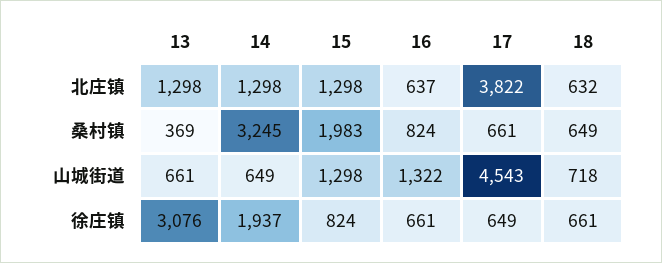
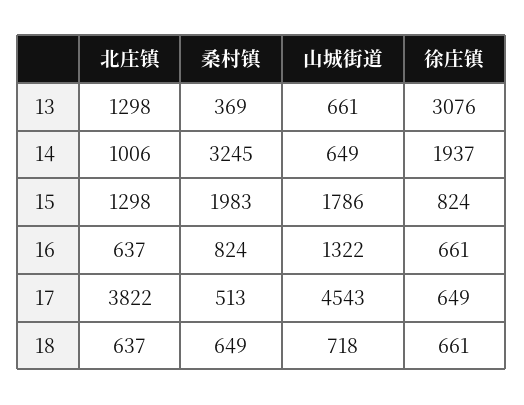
  {
    "13": {
      "北庄镇": 1298,
      "桑村镇": 369,
      "山城街道": 661,
      "徐庄镇": 3076
    },
    "14": {
-     "北庄镇": 1298,
+     "北庄镇": 1006,
      "桑村镇": 3245,
      "山城街道": 649,
      "徐庄镇": 1937
    },
    "15": {
      "北庄镇": 1298,
      "桑村镇": 1983,
-     "山城街道": 1298,
+     "山城街道": 1786,
      "徐庄镇": 824
    },
    "16": {
      "北庄镇": 637,
      "桑村镇": 824,
      "山城街道": 1322,
      "徐庄镇": 661
    },
    "17": {
      "北庄镇": 3822,
-     "桑村镇": 661,
+     "桑村镇": 513,
      "山城街道": 4543,
      "徐庄镇": 649
    },
    "18": {
-     "北庄镇": 632,
+     "北庄镇": 637,
      "桑村镇": 649,
      "山城街道": 718,
      "徐庄镇": 661
    }
  }

